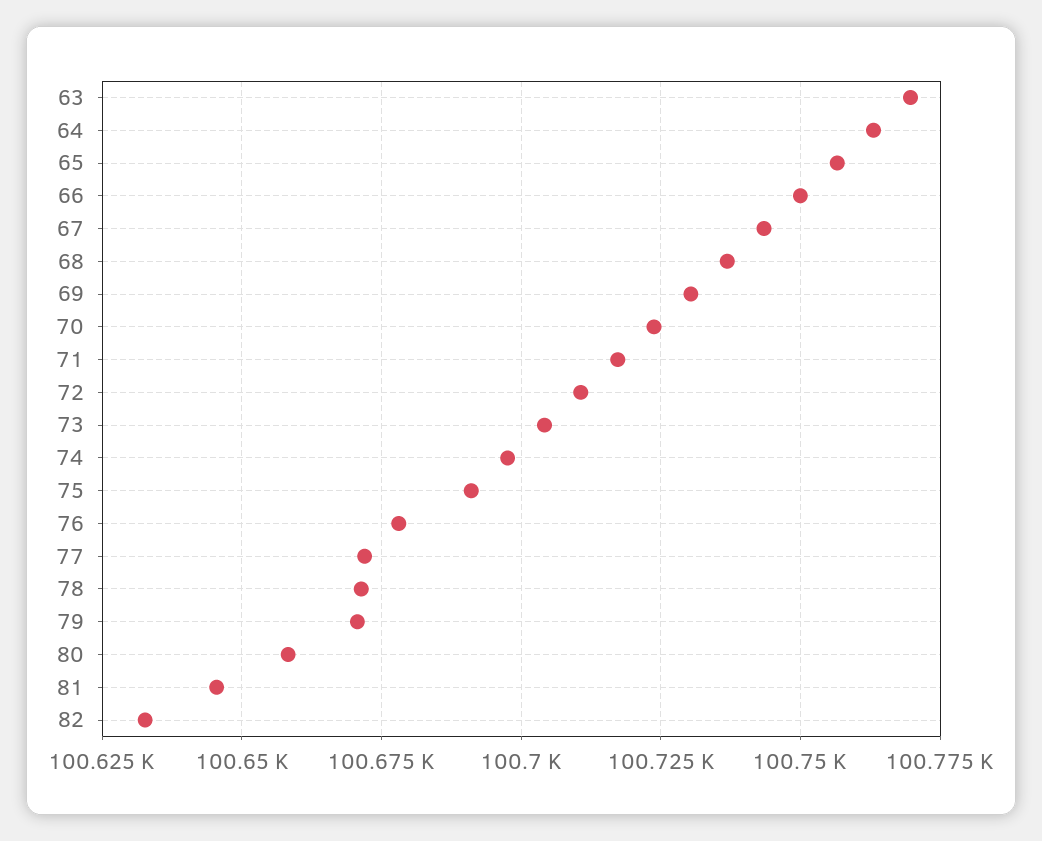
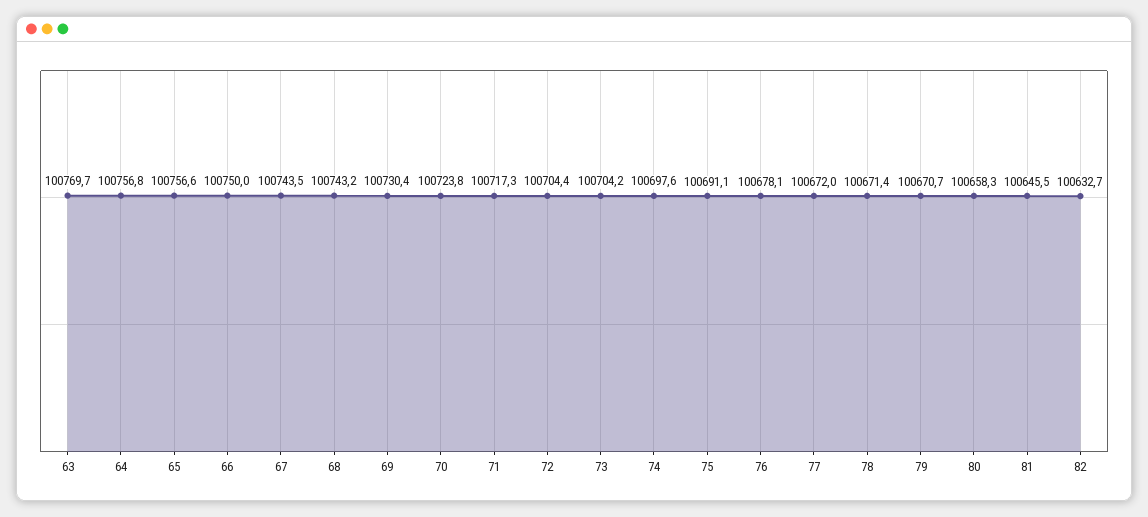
  {
    "63": 100769.7,
-   "64": 100762.5,
+   "64": 100756.8,
    "65": 100756.6,
    "66": 100750,
    "67": 100743.5,
-   "68": 100737.5,
+   "68": 100743.2,
    "69": 100730.4,
    "70": 100723.8,
    "71": 100717.3,
-   "72": 100710,
+   "72": 100704.4,
    "73": 100704.2,
    "74": 100697.6,
    "75": 100691.1,
    "76": 100678.1,
    "77": 100672,
    "78": 100671.4,
    "79": 100670.7,
    "80": 100658.3,
    "81": 100645.5,
    "82": 100632.7
  }

